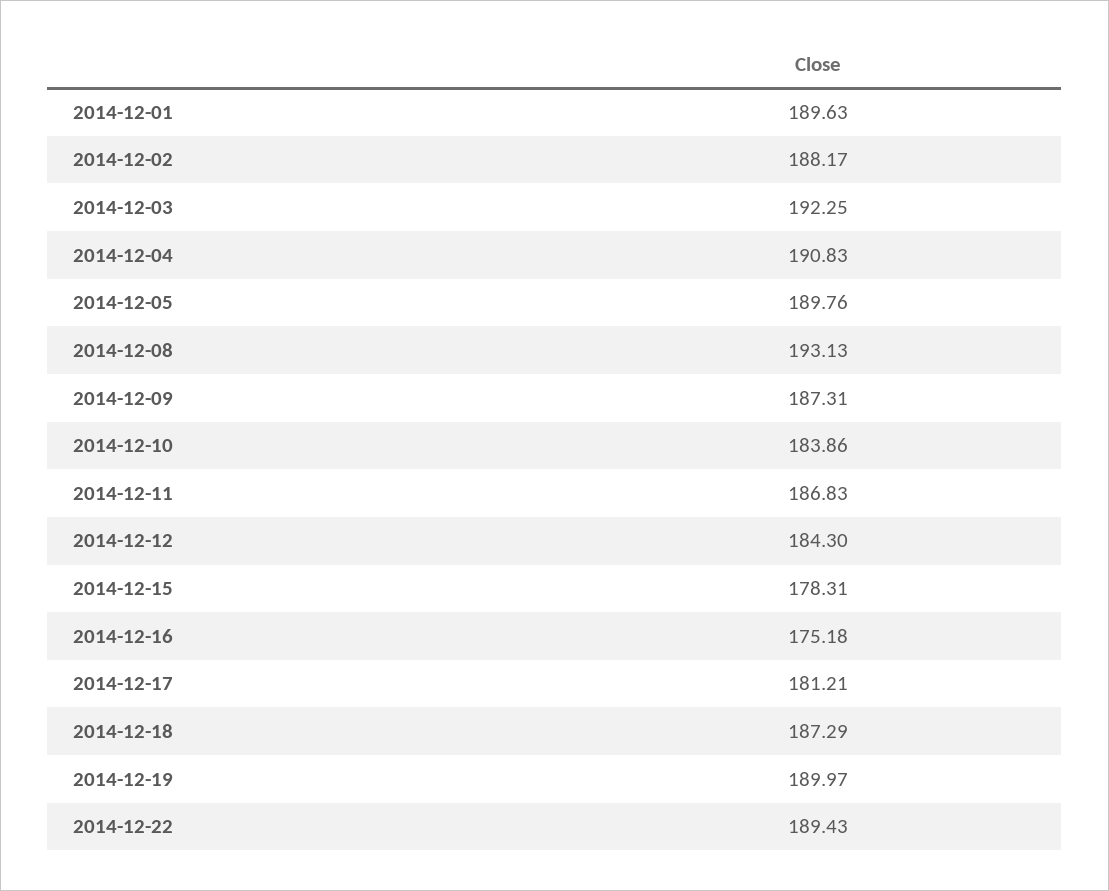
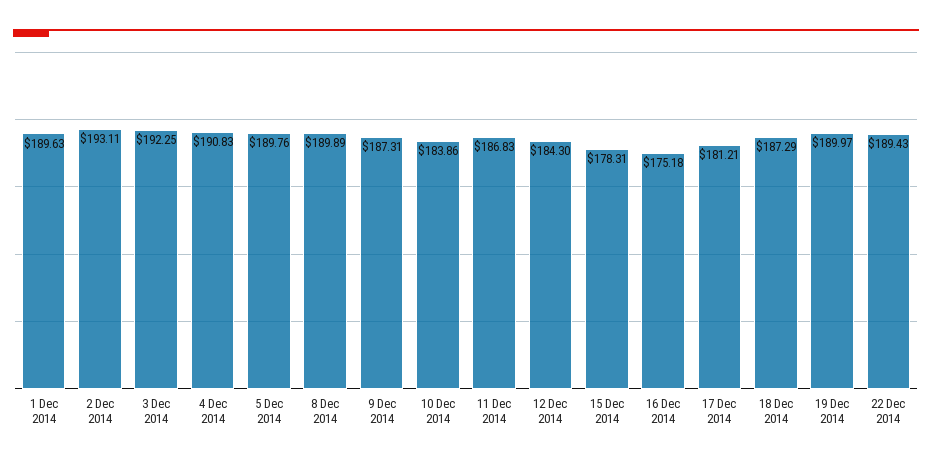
  {
    "2014-12-01": 189.63,
-   "2014-12-02": 188.17,
+   "2014-12-02": 193.11,
    "2014-12-03": 192.25,
    "2014-12-04": 190.83,
    "2014-12-05": 189.76,
-   "2014-12-08": 193.13,
+   "2014-12-08": 189.89,
    "2014-12-09": 187.31,
    "2014-12-10": 183.86,
    "2014-12-11": 186.83,
    "2014-12-12": 184.3,
    "2014-12-15": 178.31,
    "2014-12-16": 175.18,
    "2014-12-17": 181.21,
    "2014-12-18": 187.29,
    "2014-12-19": 189.97,
    "2014-12-22": 189.43
  }

